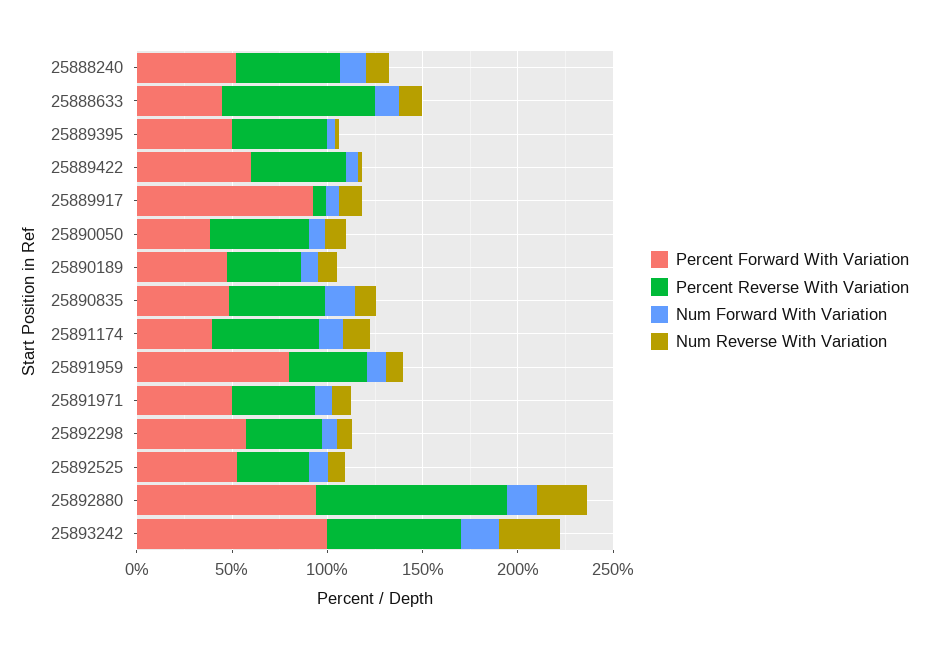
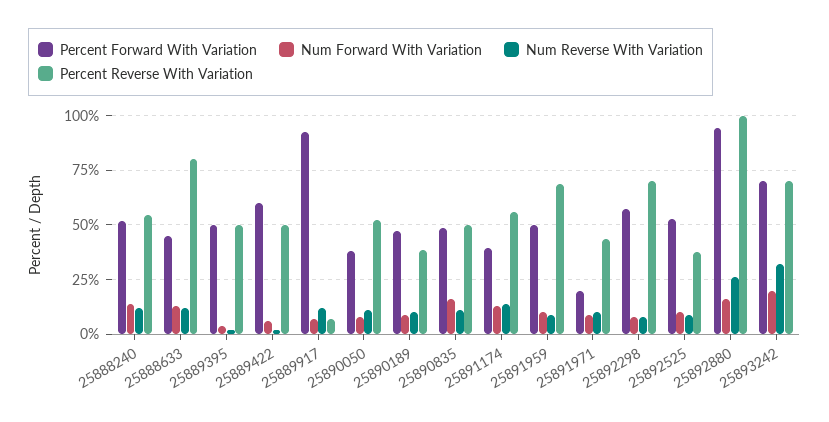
  {
    "Percent Forward With Variation": {
      "25888240": 50,
      "25888633": 45,
      "25889395": 50,
      "25889422": 60,
      "25889917": 90,
      "25890050": 40,
      "25890189": 45,
      "25890835": 50,
      "25891174": 40,
-     "25891959": 80,
+     "25891959": 50,
-     "25891971": 50,
+     "25891971": 20,
      "25892298": 55,
      "25892525": 55,
      "25892880": 95,
-     "25893242": 100
+     "25893242": 70
    },
    "Percent Reverse With Variation": {
      "25888240": 55,
      "25888633": 80,
      "25889395": 50,
      "25889422": 50,
      "25889917": 5,
      "25890050": 50,
      "25890189": 40,
      "25890835": 50,
      "25891174": 55,
-     "25891959": 40,
+     "25891959": 70,
      "25891971": 45,
-     "25892298": 40,
+     "25892298": 70,
      "25892525": 40,
      "25892880": 100,
      "25893242": 70
    },
    "Num Forward With Variation": {
      "25888240": 15,
      "25888633": 15,
      "25889395": 5,
      "25889422": 5,
      "25889917": 5,
      "25890050": 10,
      "25890189": 10,
      "25890835": 15,
      "25891174": 15,
      "25891959": 10,
      "25891971": 10,
      "25892298": 10,
      "25892525": 10,
      "25892880": 15,
      "25893242": 20
    },
    "Num Reverse With Variation": {
      "25888240": 10,
      "25888633": 10,
      "25889395": 0,
      "25889422": 0,
      "25889917": 10,
      "25890050": 10,
      "25890189": 10,
      "25890835": 10,
      "25891174": 15,
      "25891959": 10,
      "25891971": 10,
      "25892298": 10,
      "25892525": 10,
      "25892880": 25,
      "25893242": 30
    }
  }

